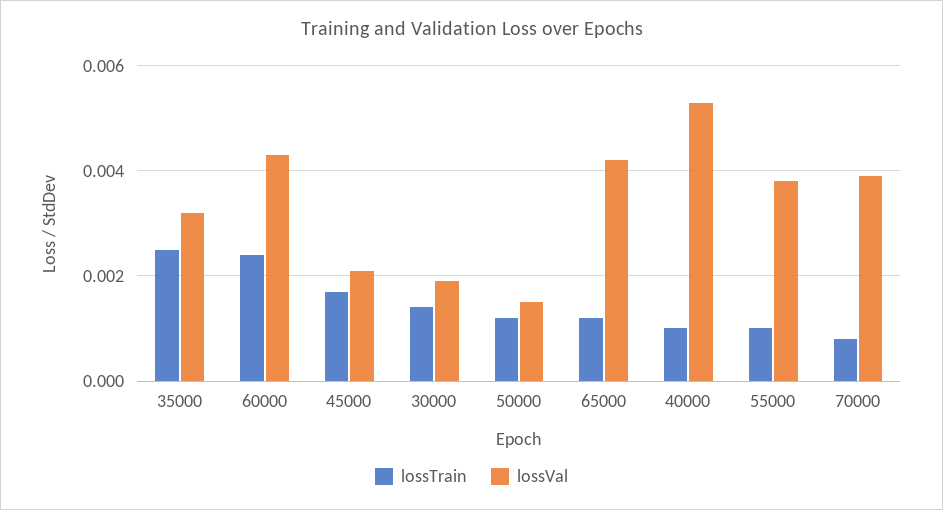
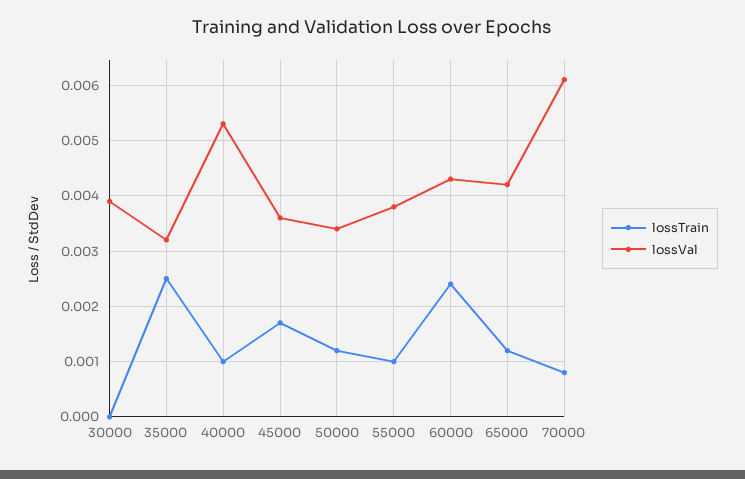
  {
    "lossTrain": {
      "35000": 0.0025,
      "60000": 0.0025,
      "45000": 0.0015,
-     "30000": 0.0015,
+     "30000": 0,
      "50000": 0.001,
      "65000": 0.001,
      "40000": 0.001,
      "55000": 0.001,
      "70000": 0.001
    },
    "lossVal": {
      "35000": 0.003,
      "60000": 0.0045,
-     "45000": 0.002,
+     "45000": 0.0035,
-     "30000": 0.002,
+     "30000": 0.004,
-     "50000": 0.0015,
+     "50000": 0.0035,
      "65000": 0.004,
      "40000": 0.0055,
      "55000": 0.004,
-     "70000": 0.004
+     "70000": 0.006
    }
  }

